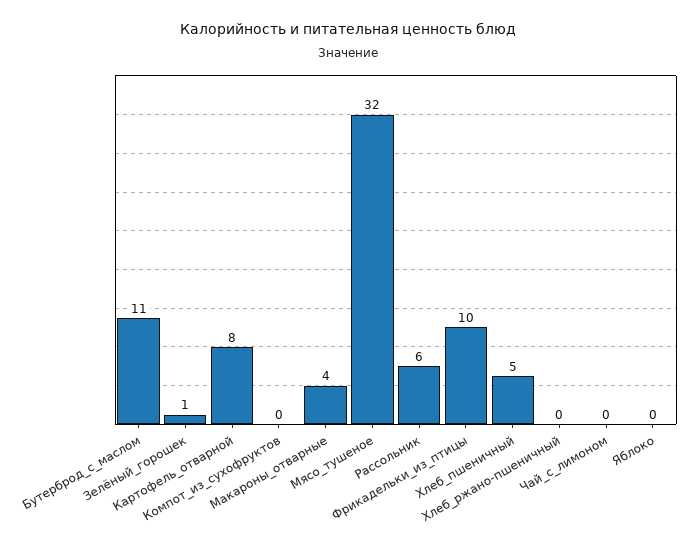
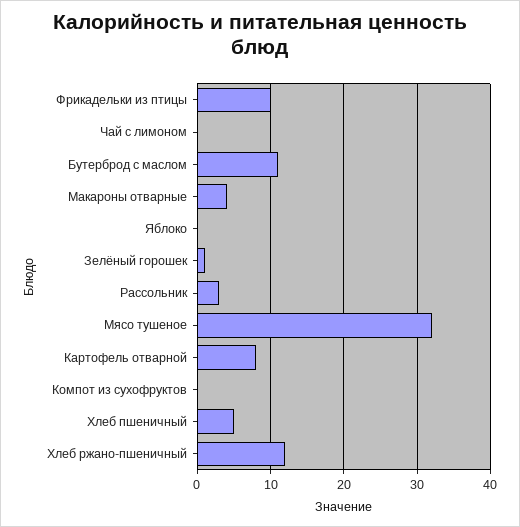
  {
    "Бутерброд_с_маслом": 11,
    "Зелёный_горошек": 1,
    "Картофель_отварной": 8,
    "Компот_из_сухофруктов": 0,
    "Макароны_отварные": 4,
    "Мясо_тушеное": 32,
-   "Рассольник": 6,
+   "Рассольник": 3,
    "Фрикадельки_из_птицы": 10,
    "Хлеб_пшеничный": 5,
-   "Хлеб_ржано-пшеничный": 0,
+   "Хлеб_ржано-пшеничный": 12,
    "Чай_с_лимоном": 0,
    "Яблоко": 0
  }

